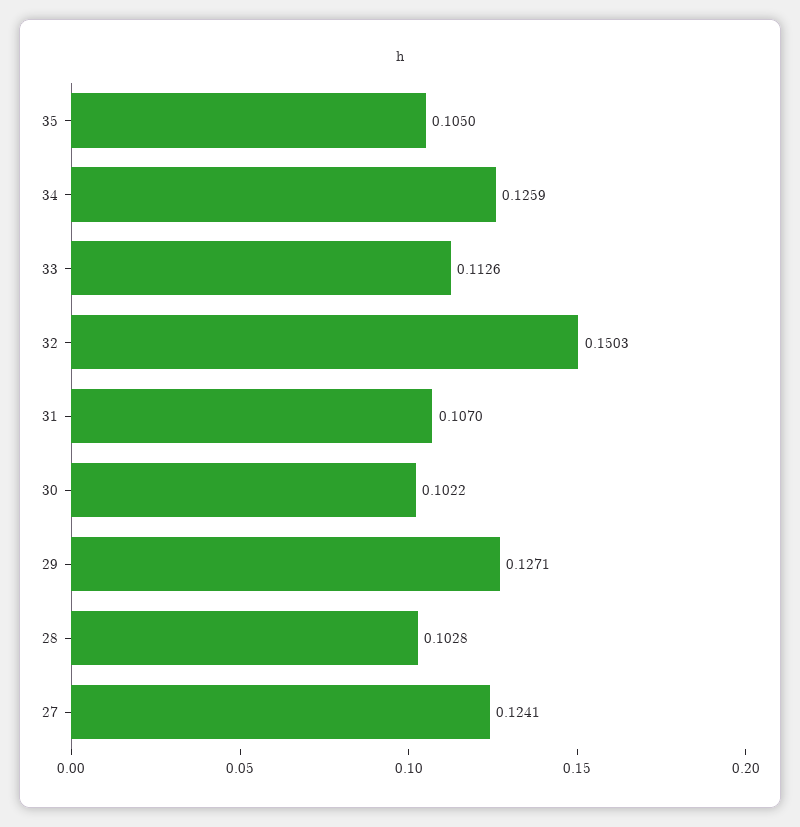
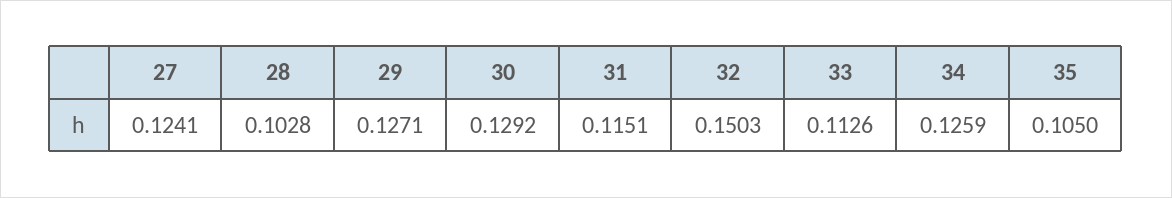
  {
    "35": 0.105,
    "34": 0.1259,
    "33": 0.1126,
    "32": 0.1503,
-   "31": 0.107,
+   "31": 0.1151,
-   "30": 0.1022,
+   "30": 0.1292,
    "29": 0.1271,
    "28": 0.1028,
    "27": 0.1241
  }

